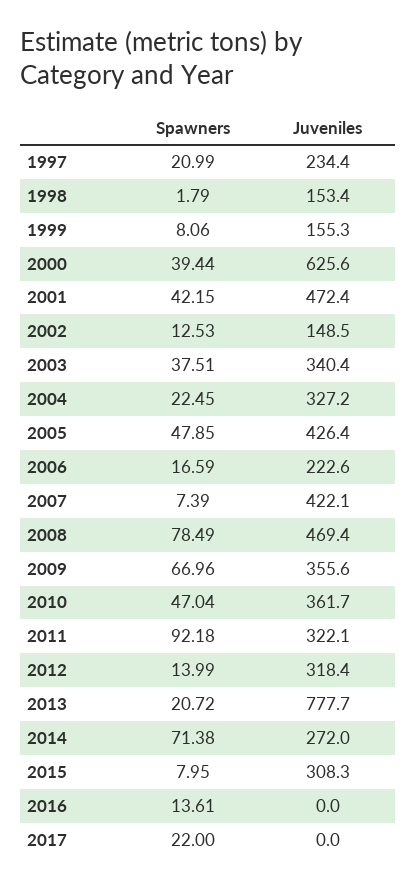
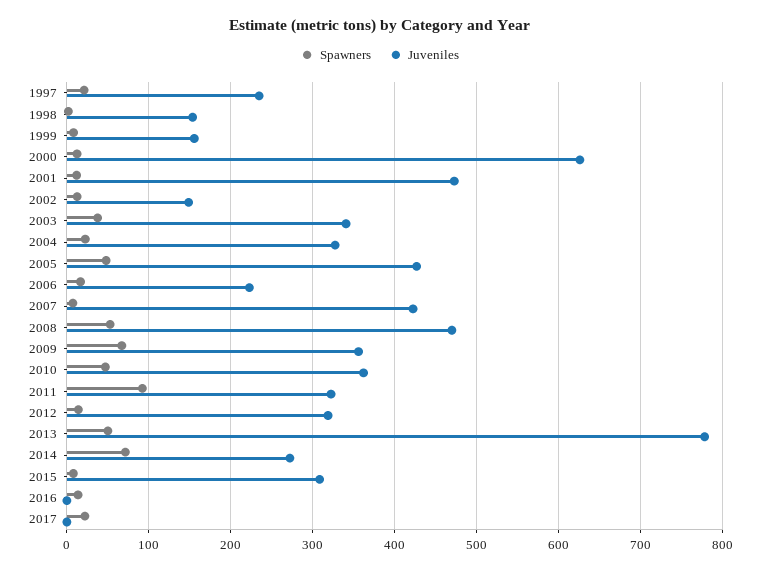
  {
    "Spawners": {
      "1997": 20.99,
      "1998": 1.79,
      "1999": 8.06,
-     "2000": 39.44,
+     "2000": 10,
-     "2001": 42.15,
+     "2001": 10,
      "2002": 12.53,
      "2003": 37.51,
      "2004": 22.45,
      "2005": 47.85,
      "2006": 16.59,
      "2007": 7.39,
-     "2008": 78.49,
+     "2008": 50,
      "2009": 66.96,
      "2010": 47.04,
      "2011": 92.18,
      "2012": 13.99,
-     "2013": 20.72,
+     "2013": 50,
      "2014": 71.38,
      "2015": 7.95,
      "2016": 13.61,
      "2017": 22
    },
    "Juveniles": {
      "1997": 234.4,
      "1998": 153.4,
      "1999": 155.3,
      "2000": 625.6,
      "2001": 472.4,
      "2002": 148.5,
      "2003": 340.4,
      "2004": 327.2,
      "2005": 426.4,
      "2006": 222.6,
      "2007": 422.1,
      "2008": 469.4,
      "2009": 355.6,
      "2010": 361.7,
      "2011": 322.1,
      "2012": 318.4,
      "2013": 777.7,
      "2014": 272,
      "2015": 308.3,
      "2016": 0,
      "2017": 0
    }
  }

